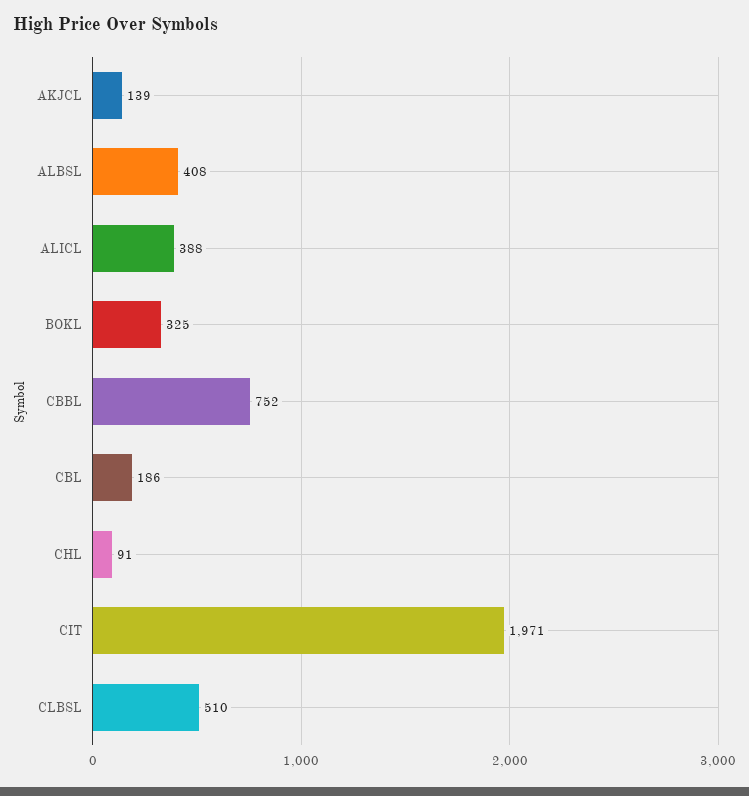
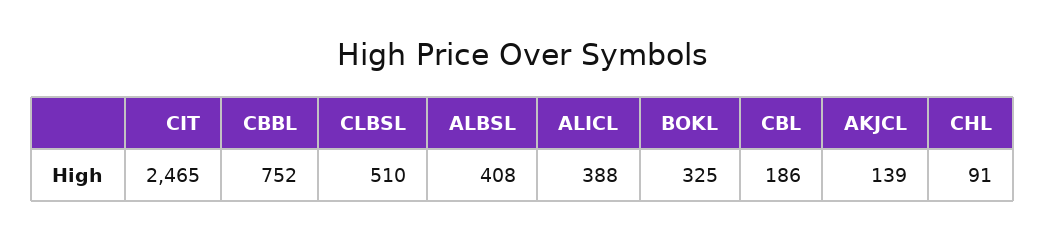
  {
    "AKJCL": 139,
    "ALBSL": 408,
    "ALICL": 388,
    "BOKL": 325,
    "CBBL": 752,
    "CBL": 186,
    "CHL": 91,
-   "CIT": 1971,
+   "CIT": 2465,
    "CLBSL": 510
  }

